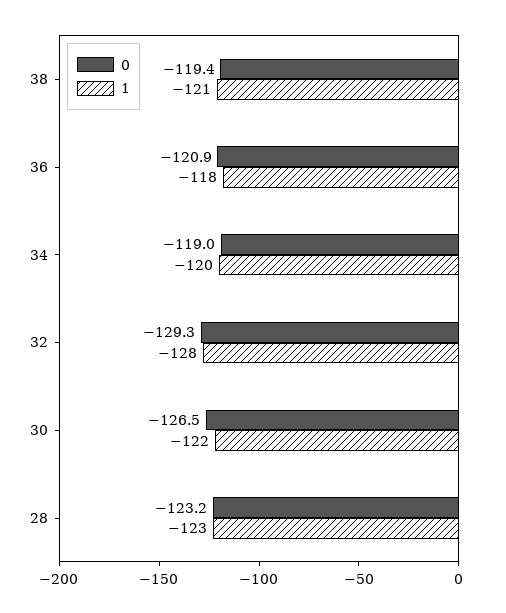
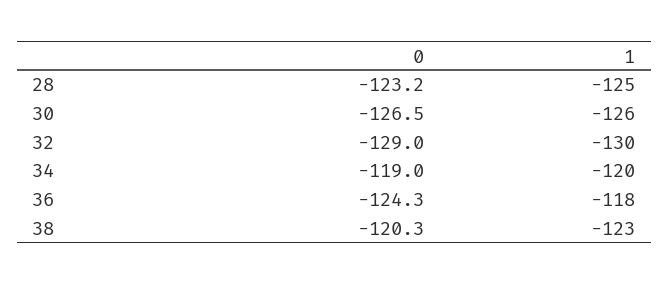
  {
    "0": {
-     "38": -119.4,
+     "38": -120.3,
-     "36": -120.9,
+     "36": -124.3,
      "34": -119,
-     "32": -129.3,
+     "32": -129,
      "30": -126.5,
      "28": -123.2
    },
    "1": {
-     "38": -121,
+     "38": -123,
      "36": -118,
      "34": -120,
-     "32": -128,
+     "32": -130,
-     "30": -122,
+     "30": -126,
-     "28": -123
+     "28": -125
    }
  }

